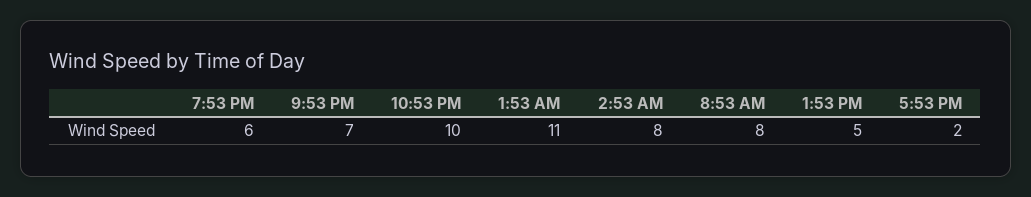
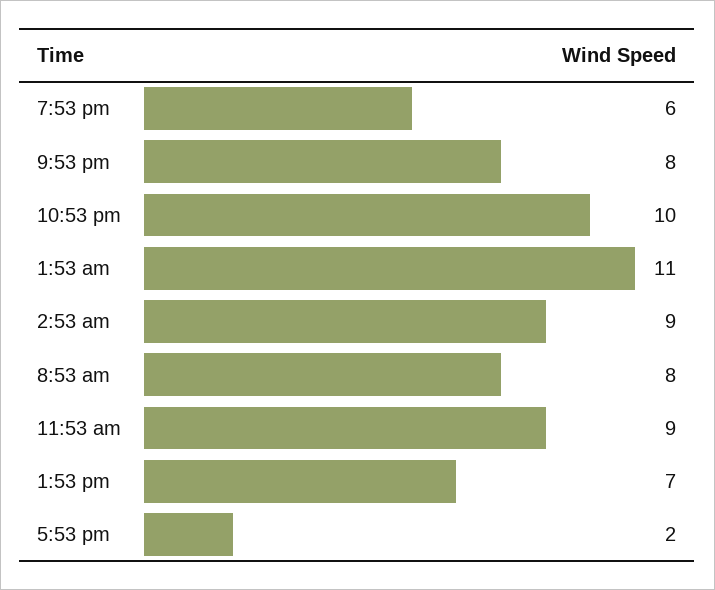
  {
    "7:53 PM": 6,
-   "9:53 PM": 7,
+   "9:53 PM": 8,
    "10:53 PM": 10,
    "1:53 AM": 11,
-   "2:53 AM": 8,
+   "2:53 AM": 9,
    "8:53 AM": 8,
-   "1:53 PM": 5,
+   "1:53 PM": 7,
-   "5:53 PM": 2
+   "5:53 PM": 2,
+   "11:53 am": 9
  }

